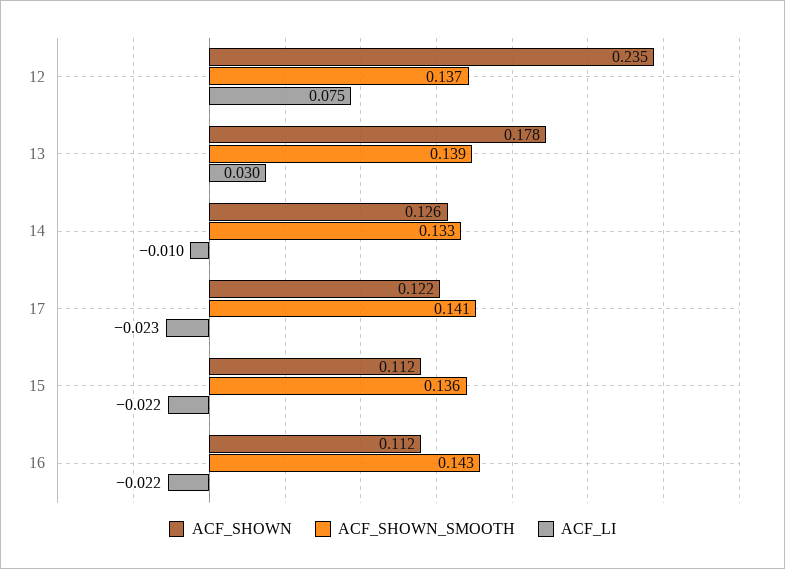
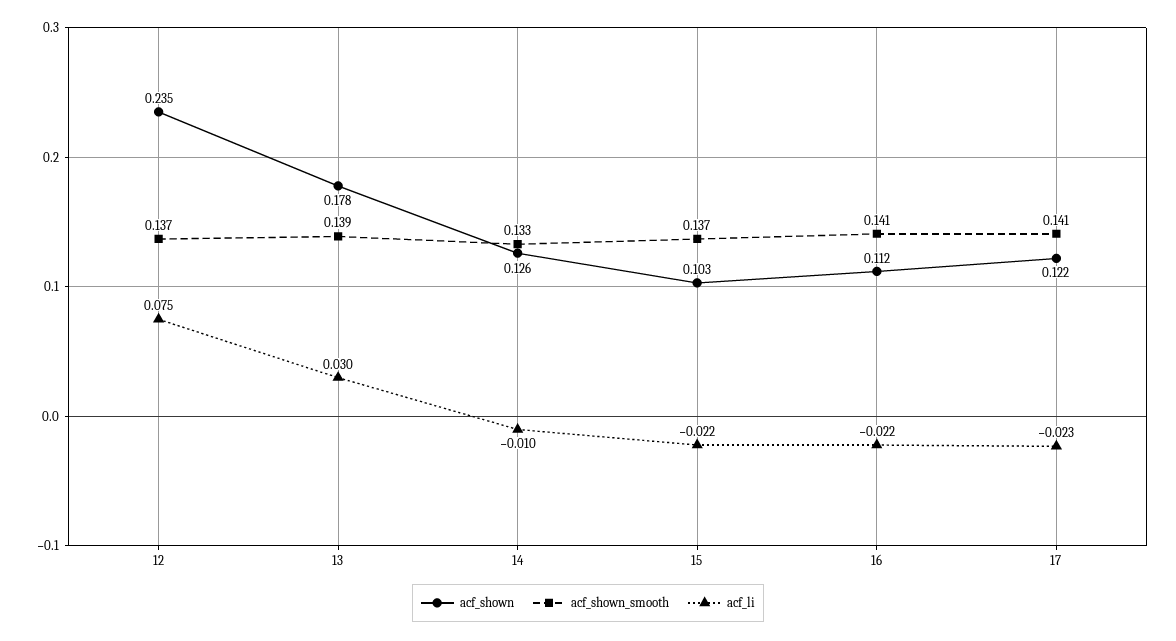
  {
    "ACF_SHOWN": {
      "12": 0.235,
      "13": 0.178,
      "14": 0.126,
      "17": 0.122,
-     "15": 0.112,
+     "15": 0.103,
      "16": 0.112
    },
    "ACF_SHOWN_SMOOTH": {
      "12": 0.137,
      "13": 0.139,
      "14": 0.133,
      "17": 0.141,
-     "15": 0.136,
+     "15": 0.137,
-     "16": 0.143
+     "16": 0.141
    },
    "ACF_LI": {
      "12": 0.075,
      "13": 0.03,
      "14": -0.01,
      "17": -0.023,
      "15": -0.022,
      "16": -0.022
    }
  }

